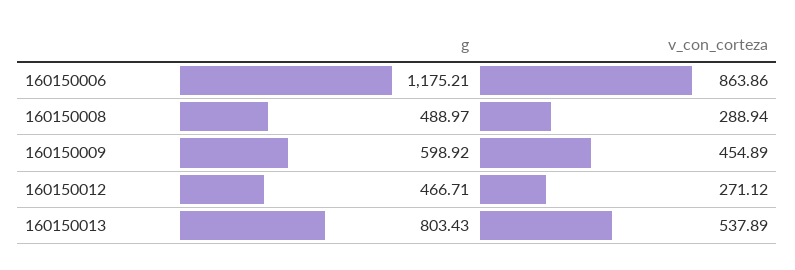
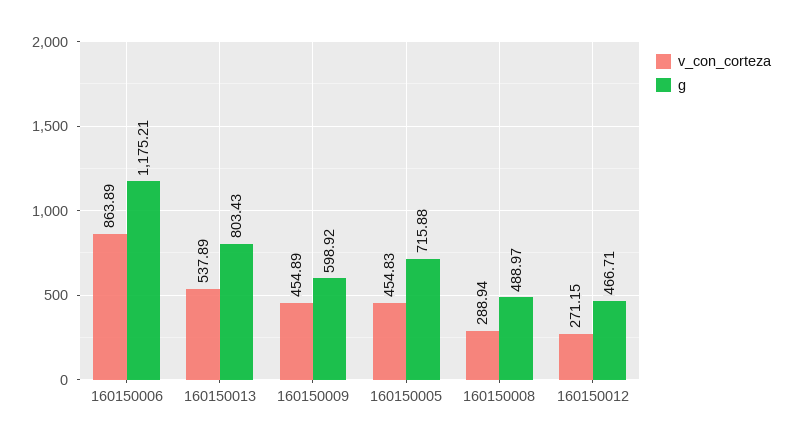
  {
    "g": {
      "160150006": 1175.21,
      "160150008": 488.97,
      "160150009": 598.92,
      "160150012": 466.71,
-     "160150013": 803.43
+     "160150013": 803.43,
+     "160150005": 715.88
    },
    "v_con_corteza": {
-     "160150006": 863.86,
+     "160150006": 863.89,
      "160150008": 288.94,
      "160150009": 454.89,
-     "160150012": 271.12,
+     "160150012": 271.15,
-     "160150013": 537.89
+     "160150013": 537.89,
+     "160150005": 454.83
    }
  }

